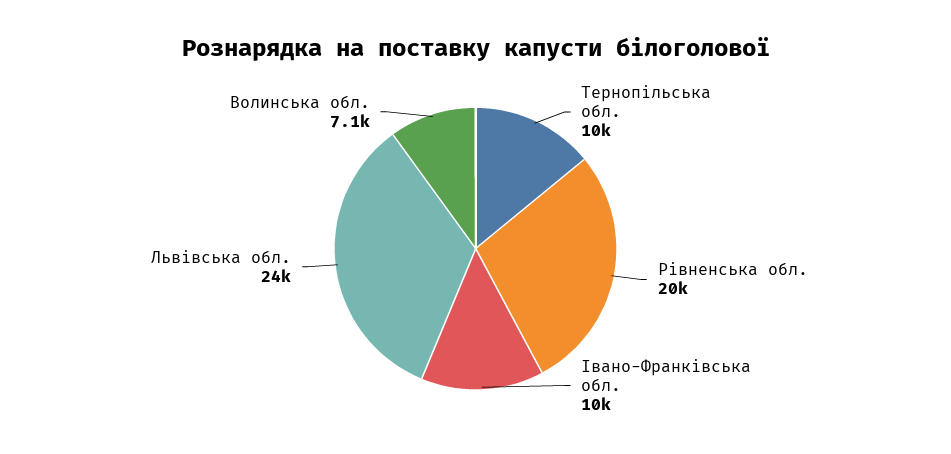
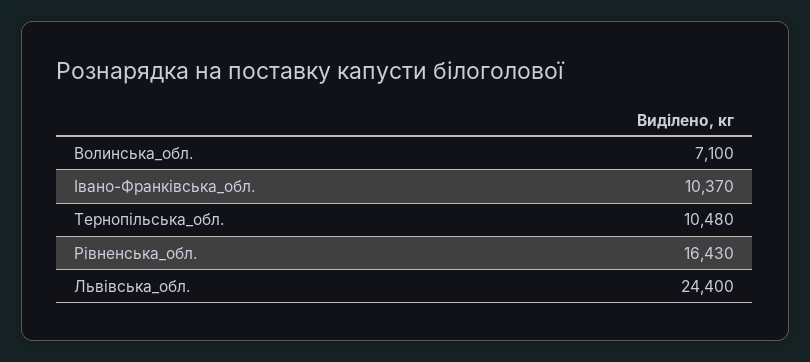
  {
    "Тернопільська обл.": 10480,
-   "Рівненська обл.": 20000,
+   "Рівненська обл.": 16430,
    "Івано-Франківська обл.": 10370,
    "Львівська обл.": 24400,
    "Волинська обл.": 7100
  }

